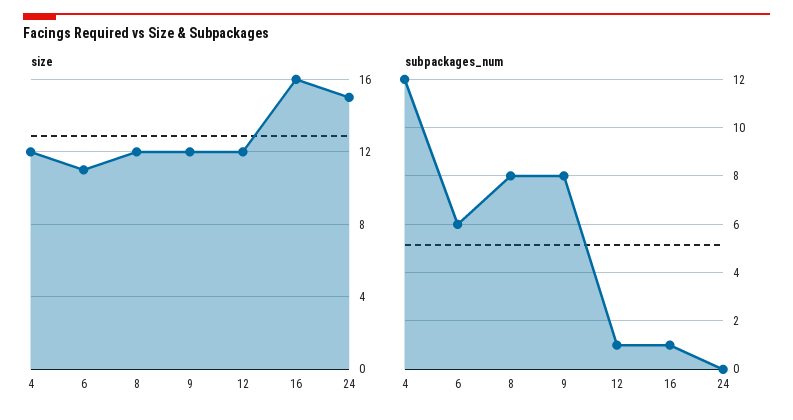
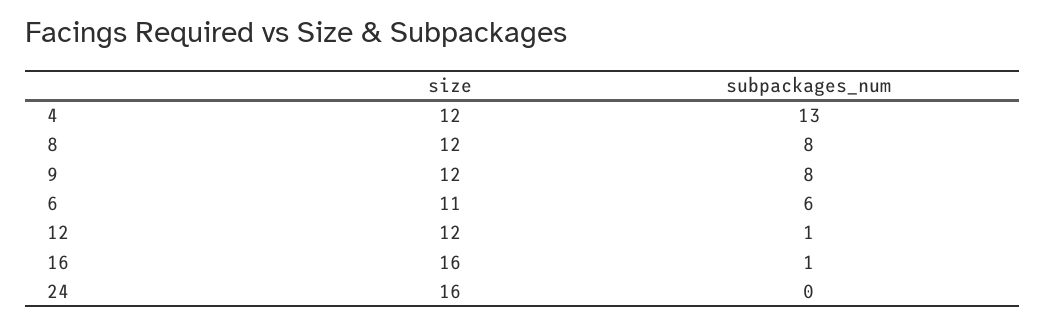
  {
    "size": {
      "4": 12,
      "6": 11,
      "8": 12,
      "9": 12,
      "12": 12,
      "16": 16,
-     "24": 15
+     "24": 16
    },
    "subpackages_num": {
-     "4": 12,
+     "4": 13,
      "6": 6,
      "8": 8,
      "9": 8,
      "12": 1,
      "16": 1,
      "24": 0
    }
  }

